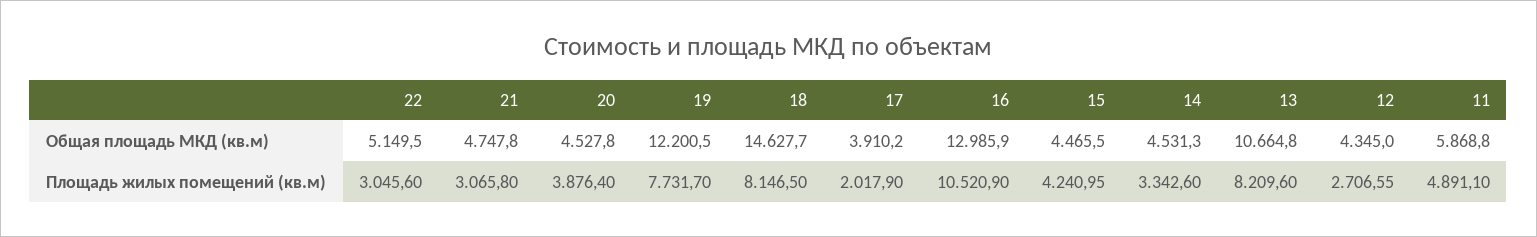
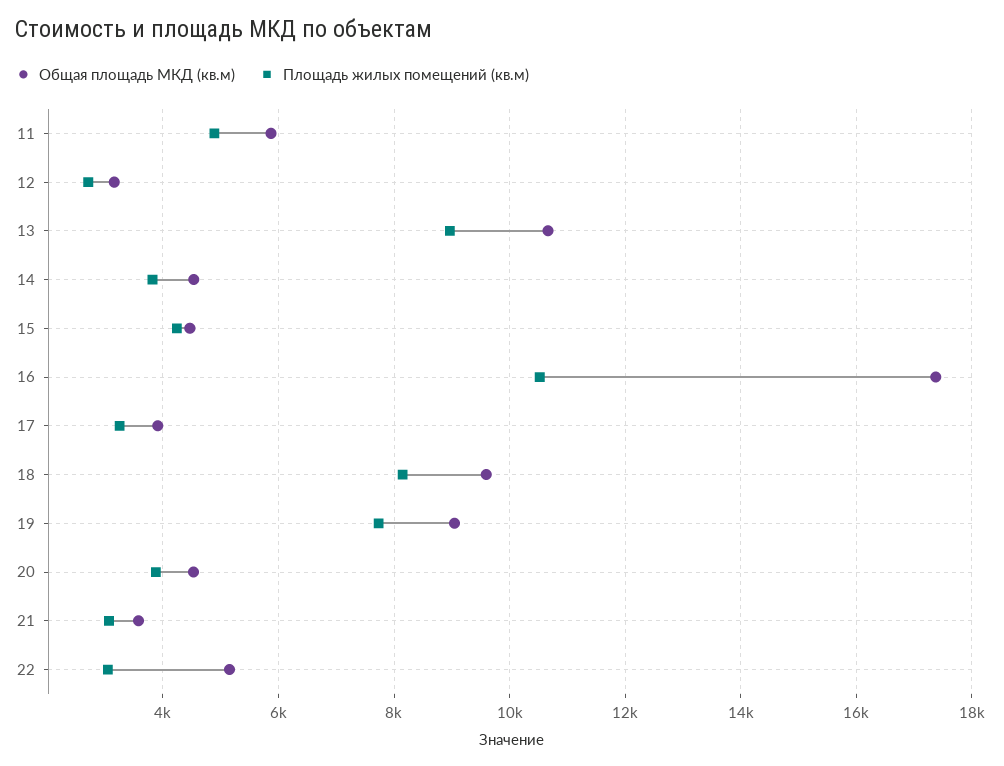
  {
    "Общая площадь МКД (кв.м)": {
      "22": 5149.5,
-     "21": 4747.8,
+     "21": 3600,
      "20": 4527.8,
-     "19": 12200.5,
+     "19": 9000,
-     "18": 14627.7,
+     "18": 9600,
      "17": 3910.2,
-     "16": 12985.9,
+     "16": 17400,
      "15": 4465.5,
      "14": 4531.3,
      "13": 10664.8,
-     "12": 4345,
+     "12": 3200,
      "11": 5868.8
    },
    "Площадь жилых помещений (кв.м)": {
      "22": 3045.6,
      "21": 3065.8,
      "20": 3876.4,
      "19": 7731.7,
      "18": 8146.5,
-     "17": 2017.9,
+     "17": 3200,
      "16": 10520.9,
      "15": 4240.95,
-     "14": 3342.6,
+     "14": 3800,
-     "13": 8209.6,
+     "13": 9000,
      "12": 2706.55,
      "11": 4891.1
    }
  }

